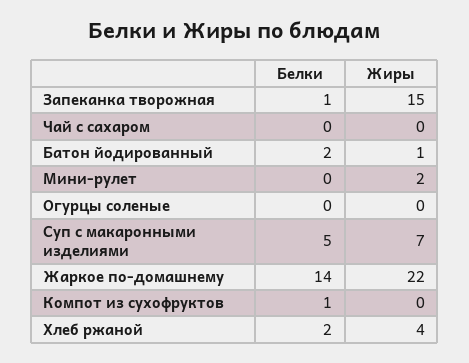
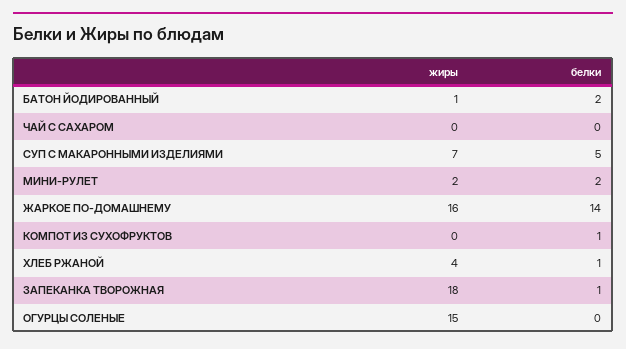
  {
    "Белки": {
      "Запеканка творожная": 1,
      "Чай с сахаром": 0,
      "Батон йодированный": 2,
-     "Мини-рулет": 0,
+     "Мини-рулет": 2,
      "Огурцы соленые": 0,
      "Суп с макаронными изделиями": 5,
      "Жаркое по-домашнему": 14,
      "Компот из сухофруктов": 1,
-     "Хлеб ржаной": 2
+     "Хлеб ржаной": 1
    },
    "Жиры": {
-     "Запеканка творожная": 15,
+     "Запеканка творожная": 18,
      "Чай с сахаром": 0,
      "Батон йодированный": 1,
      "Мини-рулет": 2,
-     "Огурцы соленые": 0,
+     "Огурцы соленые": 15,
      "Суп с макаронными изделиями": 7,
-     "Жаркое по-домашнему": 22,
+     "Жаркое по-домашнему": 16,
      "Компот из сухофруктов": 0,
      "Хлеб ржаной": 4
    }
  }

